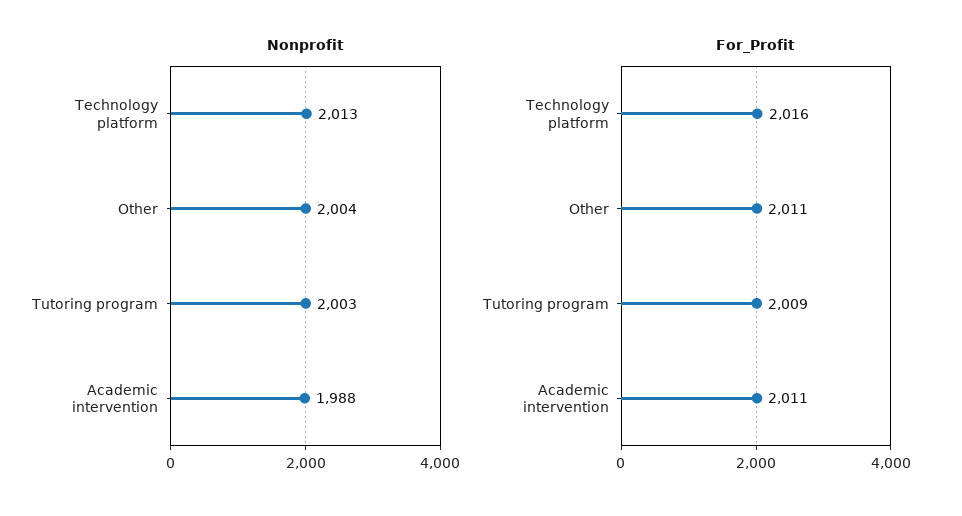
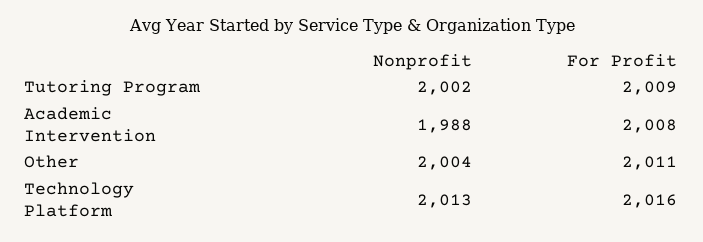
  {
    "Nonprofit": {
      "Technology platform": 2013,
      "Other": 2004,
-     "Tutoring program": 2003,
+     "Tutoring program": 2002,
      "Academic intervention": 1988
    },
    "For_Profit": {
      "Technology platform": 2016,
      "Other": 2011,
      "Tutoring program": 2009,
-     "Academic intervention": 2011
+     "Academic intervention": 2008
    }
  }

